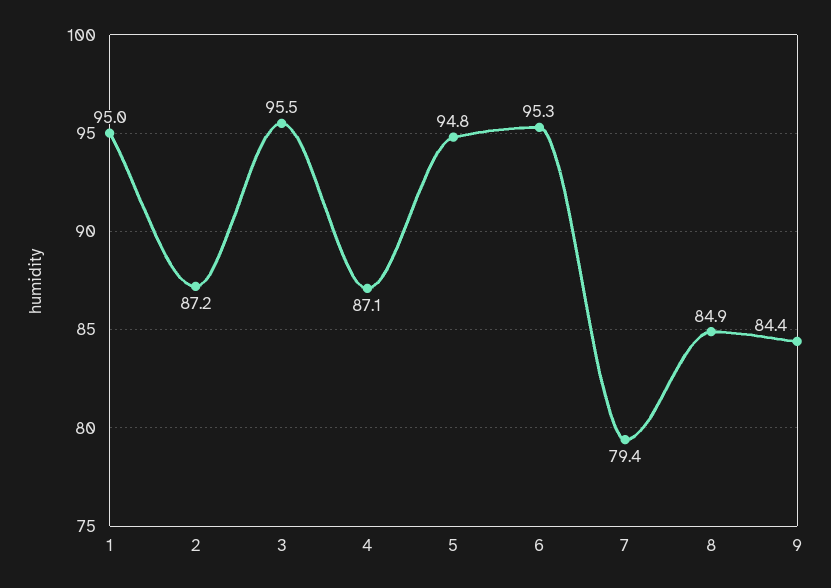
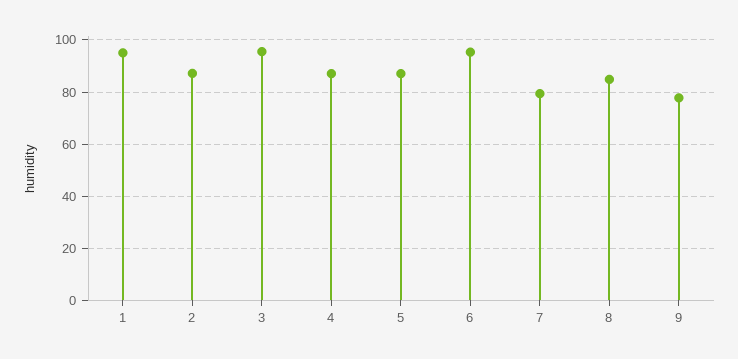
  {
    "1": 95,
    "2": 87.2,
    "3": 95.5,
    "4": 87.1,
-   "5": 94.8,
+   "5": 87.5,
    "6": 95.3,
    "7": 79.4,
    "8": 84.9,
-   "9": 84.4
+   "9": 77.5
  }

